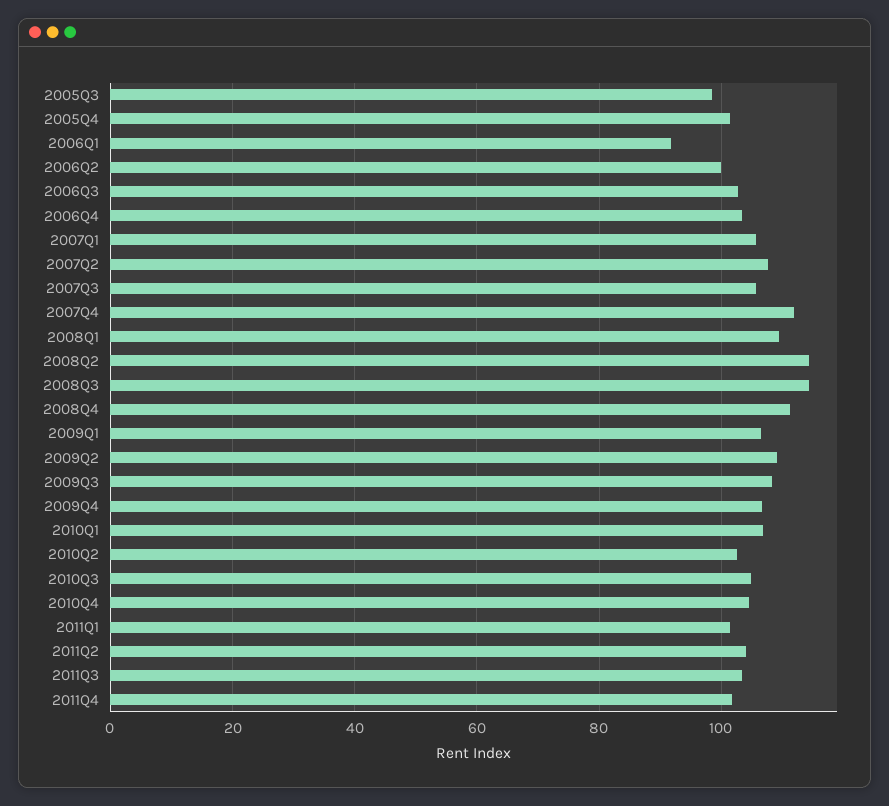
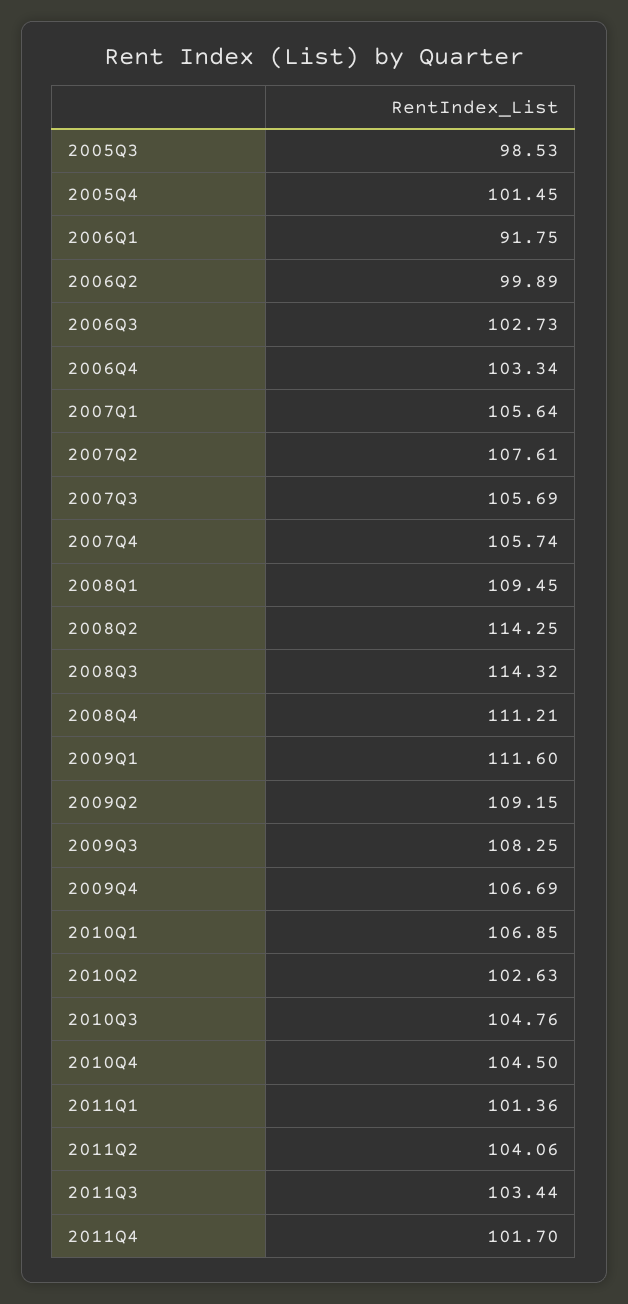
  {
    "2005Q3": 98.53,
    "2005Q4": 101.45,
    "2006Q1": 91.75,
    "2006Q2": 99.89,
    "2006Q3": 102.73,
    "2006Q4": 103.34,
    "2007Q1": 105.64,
    "2007Q2": 107.61,
    "2007Q3": 105.69,
-   "2007Q4": 112,
+   "2007Q4": 105.74,
    "2008Q1": 109.45,
    "2008Q2": 114.25,
    "2008Q3": 114.32,
    "2008Q4": 111.21,
-   "2009Q1": 106,
+   "2009Q1": 111.6,
    "2009Q2": 109.15,
    "2009Q3": 108.25,
    "2009Q4": 106.69,
    "2010Q1": 106.85,
    "2010Q2": 102.63,
    "2010Q3": 104.76,
    "2010Q4": 104.5,
    "2011Q1": 101.36,
    "2011Q2": 104.06,
    "2011Q3": 103.44,
    "2011Q4": 101.7
  }

